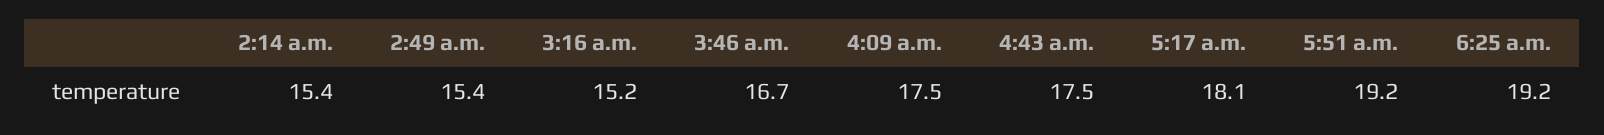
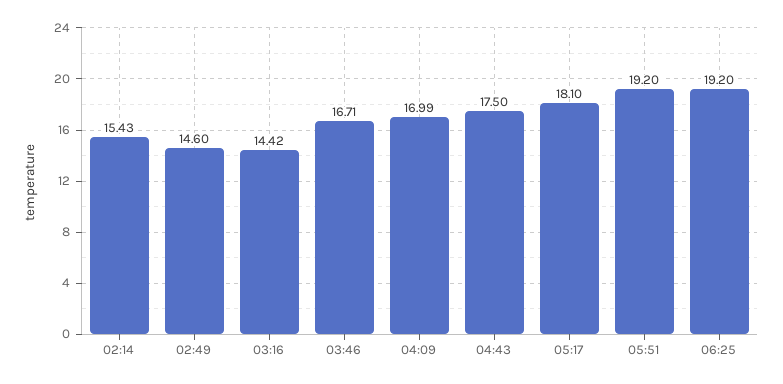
  {
    "2:14 a.m.": 15.43,
-   "2:49 a.m.": 15.4,
+   "2:49 a.m.": 14.6,
-   "3:16 a.m.": 15.2,
+   "3:16 a.m.": 14.42,
    "3:46 a.m.": 16.71,
-   "4:09 a.m.": 17.5,
+   "4:09 a.m.": 16.99,
    "4:43 a.m.": 17.5,
    "5:17 a.m.": 18.1,
    "5:51 a.m.": 19.2,
    "6:25 a.m.": 19.2
  }

